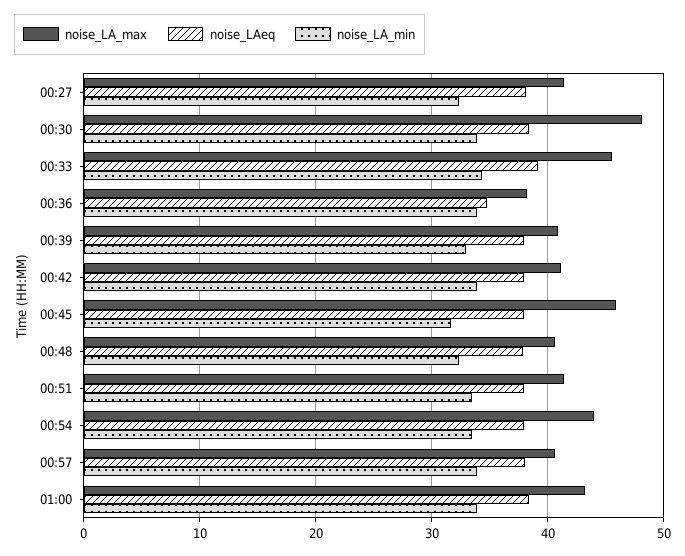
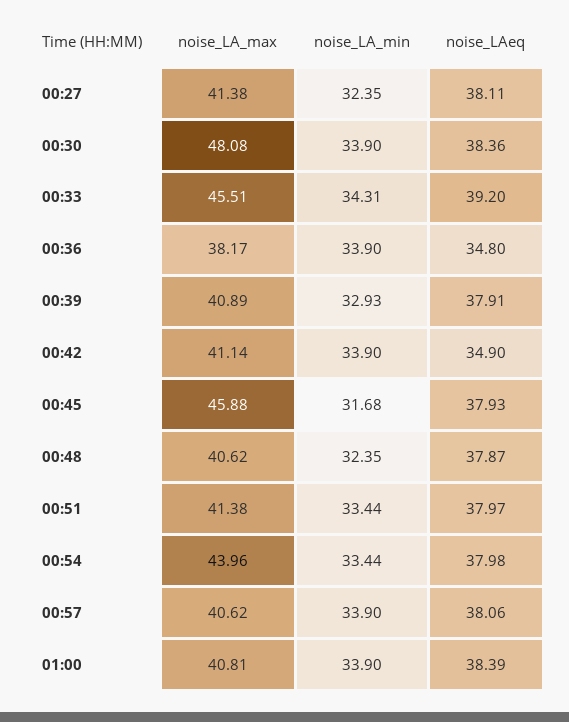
  {
    "noise_LA_max": {
      "00:27": 41.38,
      "00:30": 48.08,
      "00:33": 45.51,
      "00:36": 38.17,
      "00:39": 40.89,
      "00:42": 41.14,
      "00:45": 45.88,
      "00:48": 40.62,
      "00:51": 41.38,
      "00:54": 43.96,
      "00:57": 40.62,
-     "01:00": 43
+     "01:00": 40.81
    },
    "noise_LAeq": {
      "00:27": 38.11,
      "00:30": 38.36,
      "00:33": 39.2,
      "00:36": 34.8,
      "00:39": 37.91,
-     "00:42": 38,
+     "00:42": 34.9,
      "00:45": 37.93,
      "00:48": 37.87,
      "00:51": 37.97,
      "00:54": 37.98,
      "00:57": 38.06,
      "01:00": 38.39
    },
    "noise_LA_min": {
      "00:27": 32.35,
      "00:30": 33.9,
      "00:33": 34.31,
      "00:36": 33.9,
      "00:39": 32.93,
      "00:42": 33.9,
      "00:45": 31.68,
      "00:48": 32.35,
      "00:51": 33.44,
      "00:54": 33.44,
      "00:57": 33.9,
      "01:00": 33.9
    }
  }

